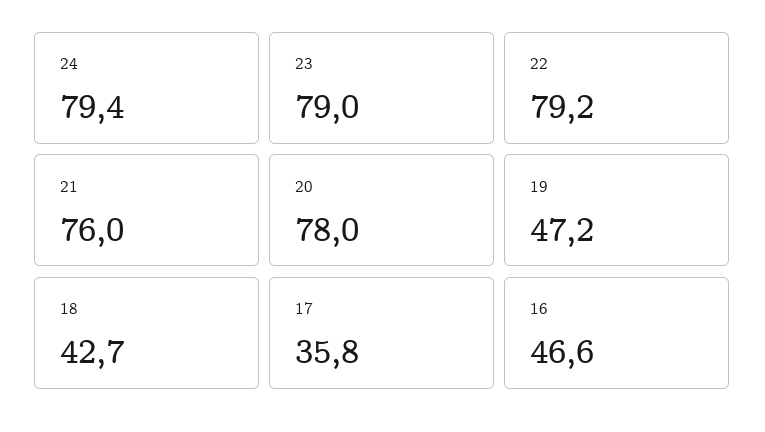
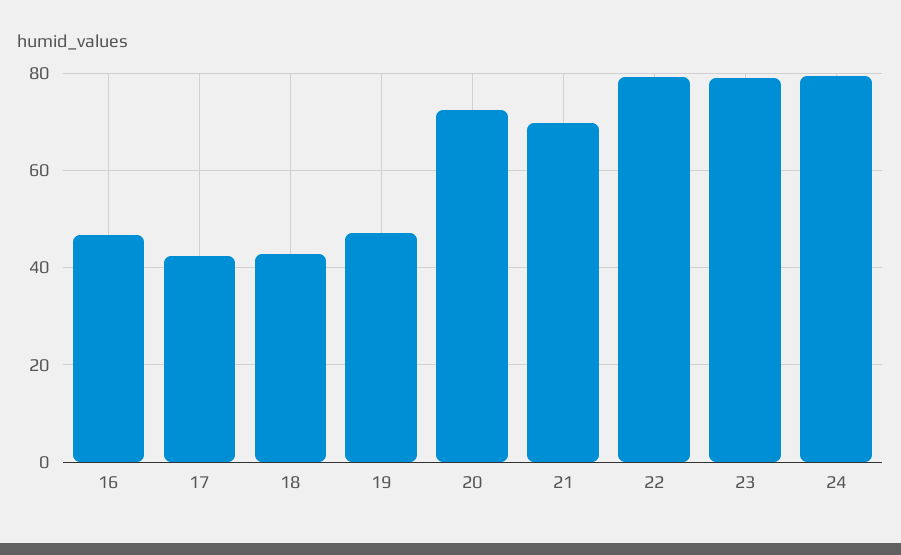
  {
    "24": 79.4,
    "23": 79,
    "22": 79.2,
-   "21": 76,
+   "21": 70,
-   "20": 78,
+   "20": 72,
    "19": 47.2,
    "18": 42.7,
-   "17": 35.8,
+   "17": 42,
    "16": 46.6
  }

